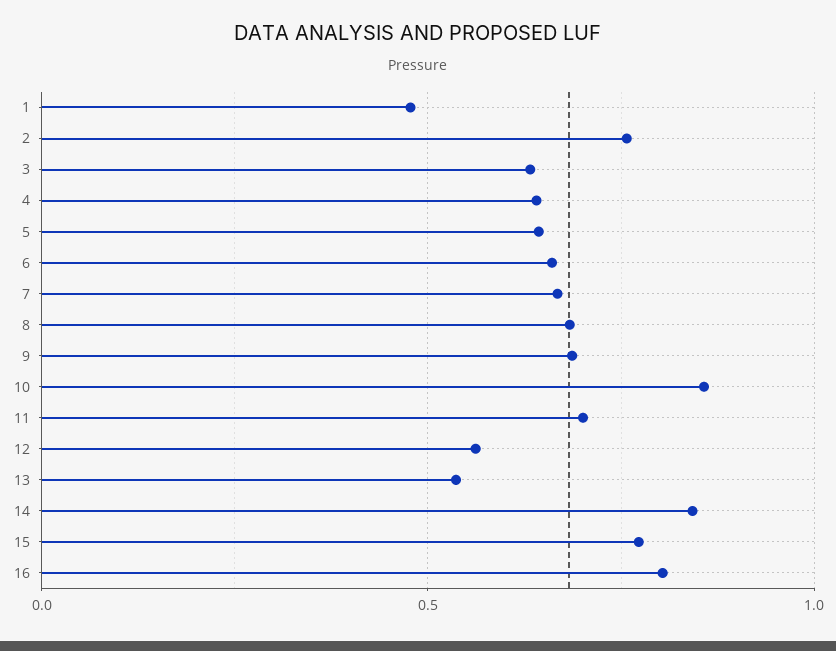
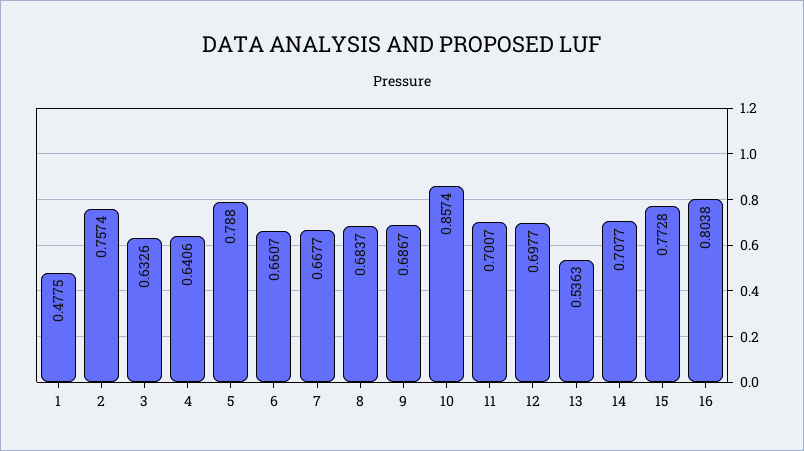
  {
    "1": 0.4775,
    "2": 0.7574,
    "3": 0.6326,
    "4": 0.6406,
-   "5": 0.65,
+   "5": 0.788,
    "6": 0.6607,
    "7": 0.6677,
    "8": 0.6837,
    "9": 0.6867,
    "10": 0.8574,
    "11": 0.7007,
-   "12": 0.55,
+   "12": 0.6977,
    "13": 0.5363,
-   "14": 0.85,
+   "14": 0.7077,
    "15": 0.7728,
    "16": 0.8038
  }

